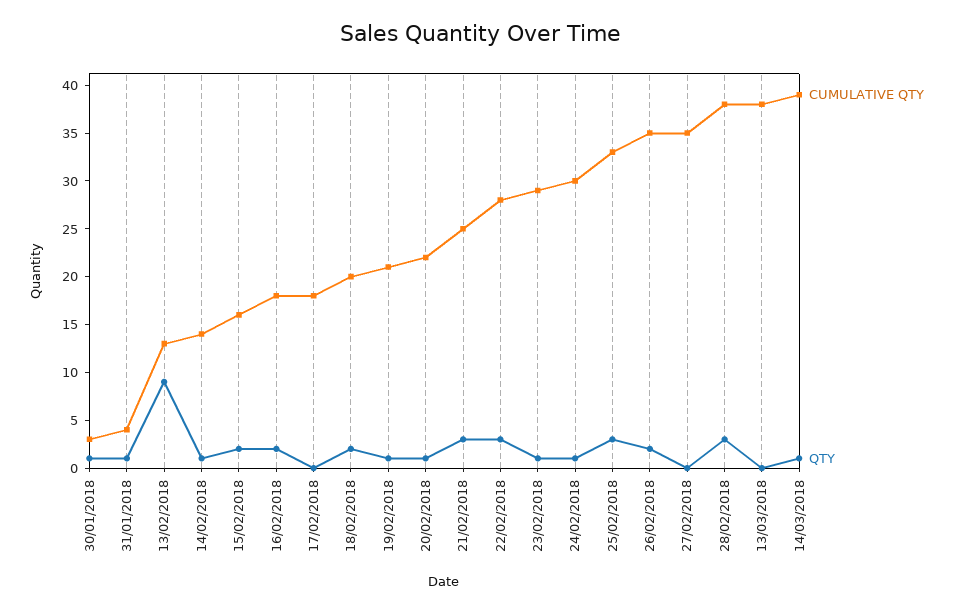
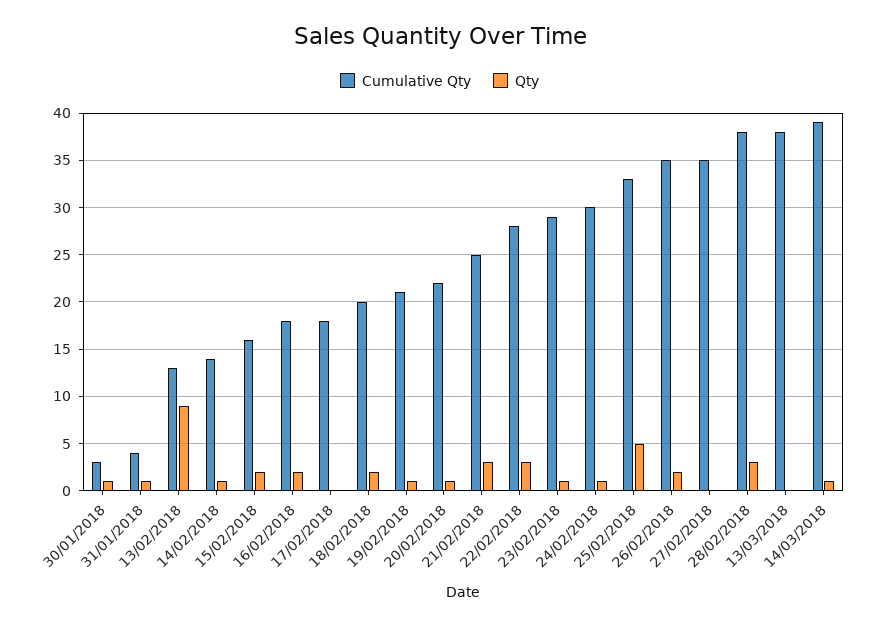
  {
    "CUMULATIVE QTY": {
      "30/01/2018": 3,
      "31/01/2018": 4,
      "13/02/2018": 13,
      "14/02/2018": 14,
      "15/02/2018": 16,
      "16/02/2018": 18,
      "17/02/2018": 18,
      "18/02/2018": 20,
      "19/02/2018": 21,
      "20/02/2018": 22,
      "21/02/2018": 25,
      "22/02/2018": 28,
      "23/02/2018": 29,
      "24/02/2018": 30,
      "25/02/2018": 33,
      "26/02/2018": 35,
      "27/02/2018": 35,
      "28/02/2018": 38,
      "13/03/2018": 38,
      "14/03/2018": 39
    },
    "QTY": {
      "30/01/2018": 1,
      "31/01/2018": 1,
      "13/02/2018": 9,
      "14/02/2018": 1,
      "15/02/2018": 2,
      "16/02/2018": 2,
      "17/02/2018": 0,
      "18/02/2018": 2,
      "19/02/2018": 1,
      "20/02/2018": 1,
      "21/02/2018": 3,
      "22/02/2018": 3,
      "23/02/2018": 1,
      "24/02/2018": 1,
-     "25/02/2018": 3,
+     "25/02/2018": 5,
      "26/02/2018": 2,
      "27/02/2018": 0,
      "28/02/2018": 3,
      "13/03/2018": 0,
      "14/03/2018": 1
    }
  }

